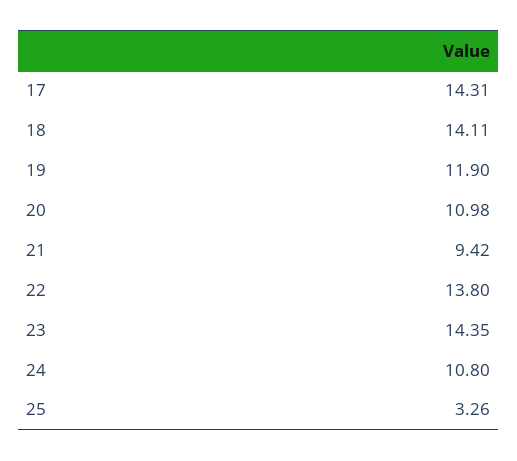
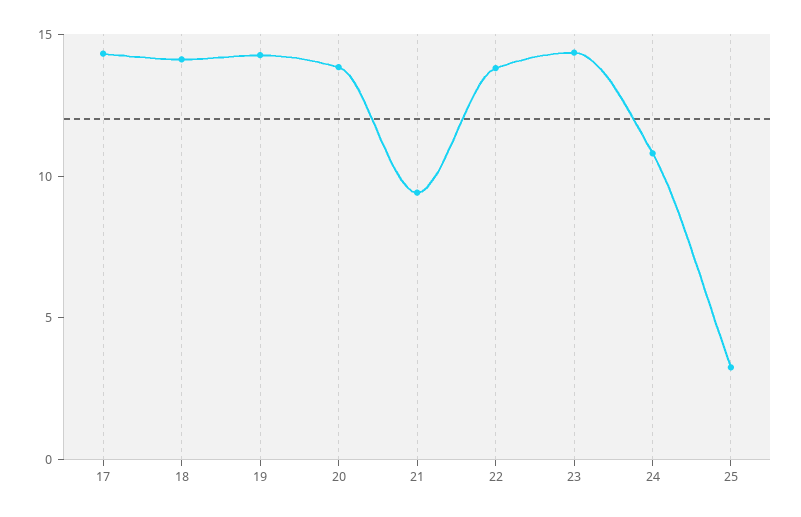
  {
    "17": 14.31,
    "18": 14.11,
-   "19": 11.9,
+   "19": 14,
-   "20": 10.98,
+   "20": 14,
    "21": 9.42,
    "22": 13.8,
    "23": 14.35,
    "24": 10.8,
    "25": 3.26
  }

